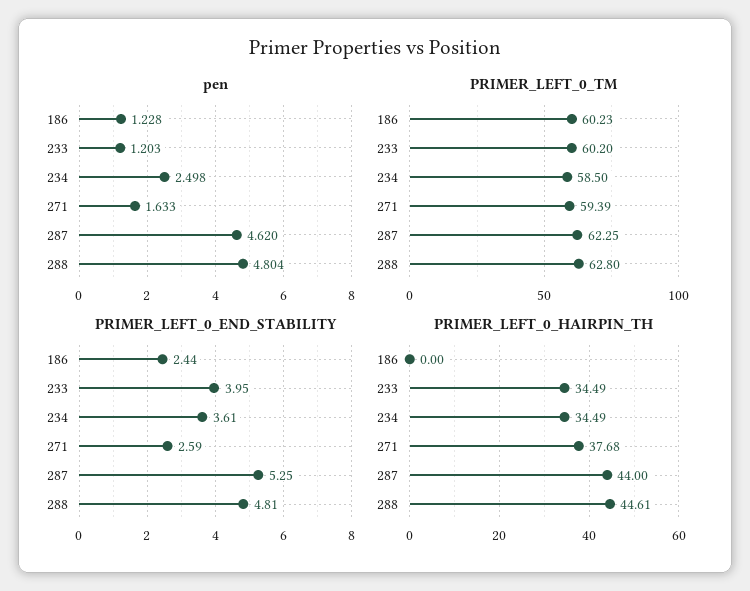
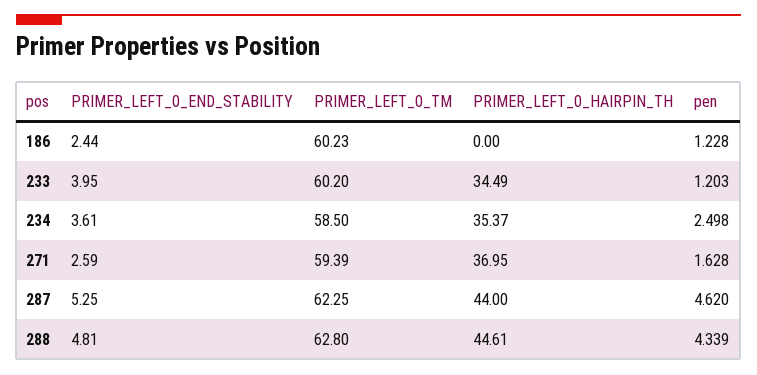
  {
    "pen": {
      "186": 1.228,
      "233": 1.203,
      "234": 2.498,
-     "271": 1.633,
+     "271": 1.628,
      "287": 4.62,
-     "288": 4.804
+     "288": 4.339
    },
    "PRIMER_LEFT_0_TM": {
      "186": 60.23,
      "233": 60.2,
      "234": 58.5,
      "271": 59.39,
      "287": 62.25,
      "288": 62.8
    },
    "PRIMER_LEFT_0_END_STABILITY": {
      "186": 2.44,
      "233": 3.95,
      "234": 3.61,
      "271": 2.59,
      "287": 5.25,
      "288": 4.81
    },
    "PRIMER_LEFT_0_HAIRPIN_TH": {
      "186": 0,
      "233": 34.49,
-     "234": 34.49,
+     "234": 35.37,
-     "271": 37.68,
+     "271": 36.95,
      "287": 44,
      "288": 44.61
    }
  }

